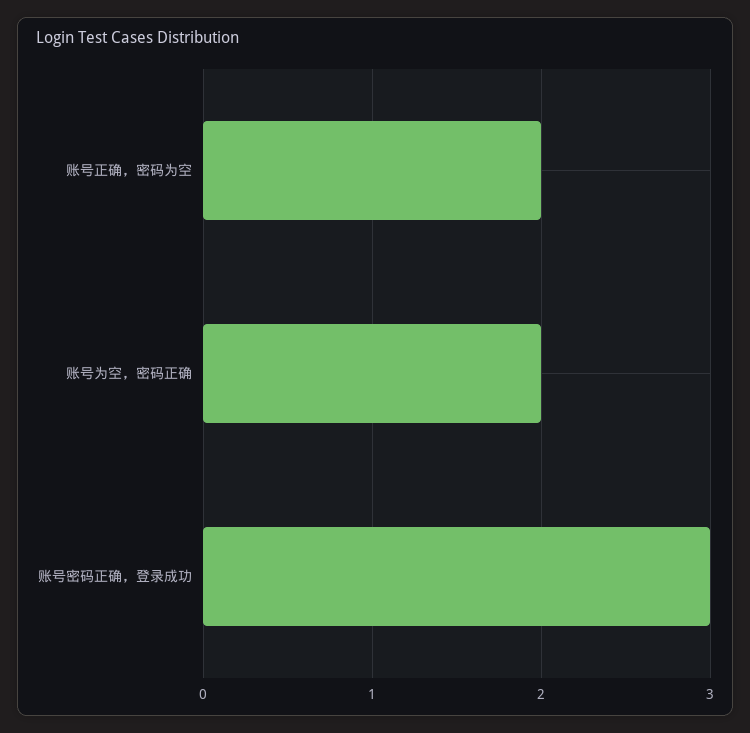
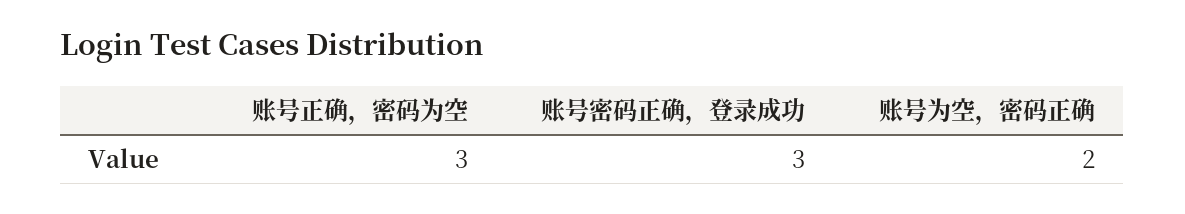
  {
-   "账号正确，密码为空": 2,
+   "账号正确，密码为空": 3,
    "账号为空，密码正确": 2,
    "账号密码正确，登录成功": 3
  }

